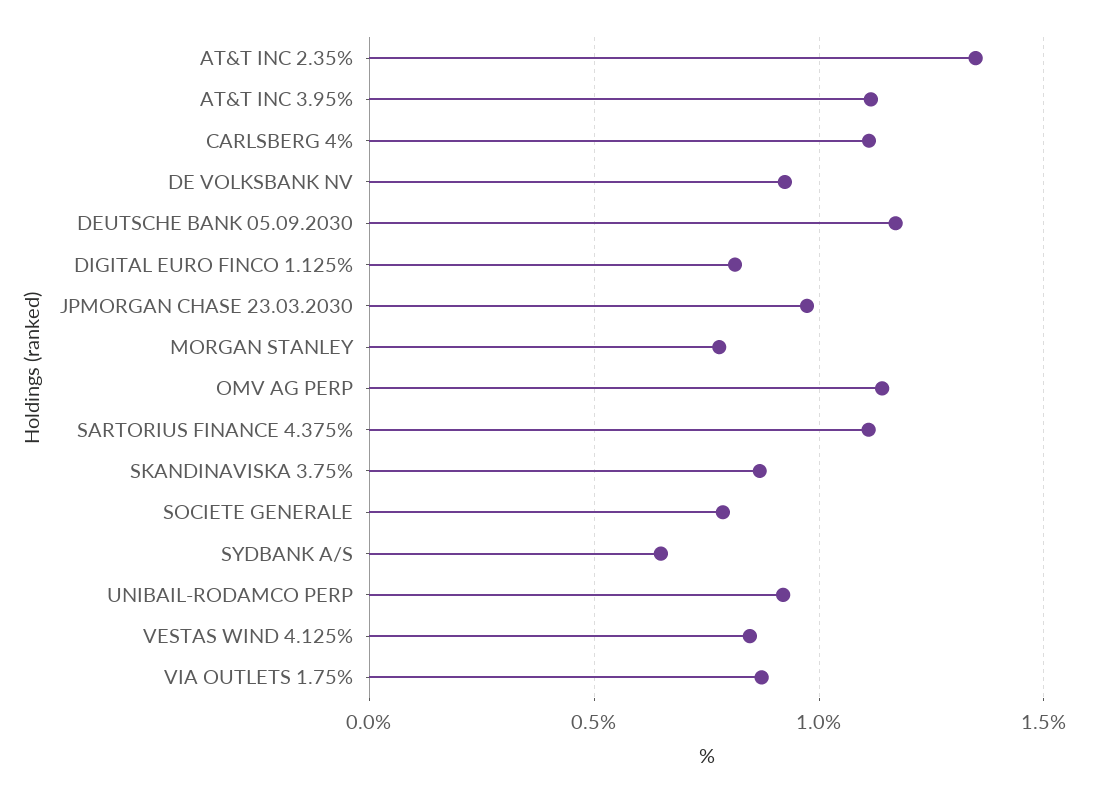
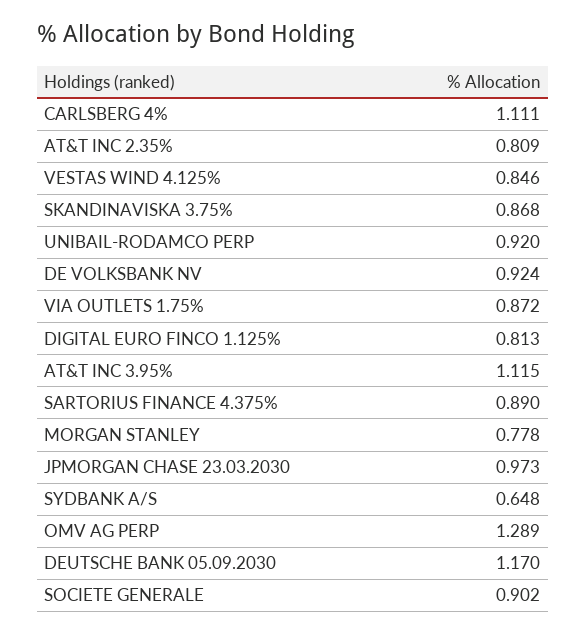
  {
-   "AT&T INC 2.35%": 1.35,
+   "AT&T INC 2.35%": 0.809,
    "AT&T INC 3.95%": 1.115,
    "CARLSBERG 4%": 1.111,
    "DE VOLKSBANK NV": 0.924,
    "DEUTSCHE BANK 05.09.2030": 1.17,
    "DIGITAL EURO FINCO 1.125%": 0.813,
    "JPMORGAN CHASE 23.03.2030": 0.973,
    "MORGAN STANLEY": 0.778,
-   "OMV AG PERP": 1.15,
+   "OMV AG PERP": 1.289,
-   "SARTORIUS FINANCE 4.375%": 1.1,
+   "SARTORIUS FINANCE 4.375%": 0.89,
    "SKANDINAVISKA 3.75%": 0.868,
-   "SOCIETE GENERALE": 0.8,
+   "SOCIETE GENERALE": 0.902,
    "SYDBANK A/S": 0.648,
    "UNIBAIL-RODAMCO PERP": 0.92,
    "VESTAS WIND 4.125%": 0.846,
    "VIA OUTLETS 1.75%": 0.872
  }

